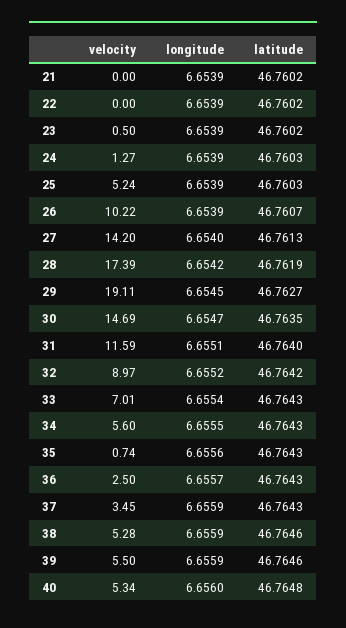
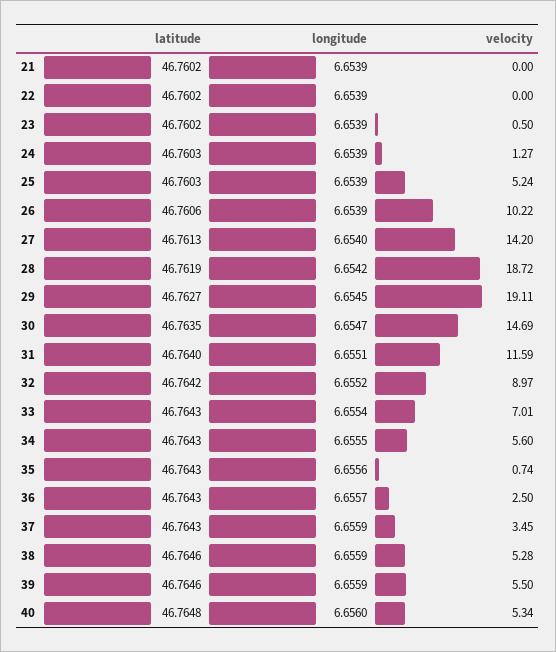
  {
    "velocity": {
      "21": 0,
      "22": 0,
      "23": 0.5,
      "24": 1.27,
      "25": 5.24,
      "26": 10.22,
      "27": 14.2,
-     "28": 17.39,
+     "28": 18.72,
      "29": 19.11,
      "30": 14.69,
      "31": 11.59,
      "32": 8.97,
      "33": 7.01,
      "34": 5.6,
      "35": 0.74,
      "36": 2.5,
      "37": 3.45,
      "38": 5.28,
      "39": 5.5,
      "40": 5.34
    },
    "longitude": {
      "21": 6.6539,
      "22": 6.6539,
      "23": 6.6539,
      "24": 6.6539,
      "25": 6.6539,
      "26": 6.6539,
      "27": 6.654,
      "28": 6.6542,
      "29": 6.6545,
      "30": 6.6547,
      "31": 6.6551,
      "32": 6.6552,
      "33": 6.6554,
      "34": 6.6555,
      "35": 6.6556,
      "36": 6.6557,
      "37": 6.6559,
      "38": 6.6559,
      "39": 6.6559,
      "40": 6.656
    },
    "latitude": {
      "21": 46.7602,
      "22": 46.7602,
      "23": 46.7602,
      "24": 46.7603,
      "25": 46.7603,
-     "26": 46.7607,
+     "26": 46.7606,
      "27": 46.7613,
      "28": 46.7619,
      "29": 46.7627,
      "30": 46.7635,
      "31": 46.764,
      "32": 46.7642,
      "33": 46.7643,
      "34": 46.7643,
      "35": 46.7643,
      "36": 46.7643,
      "37": 46.7643,
      "38": 46.7646,
      "39": 46.7646,
      "40": 46.7648
    }
  }

